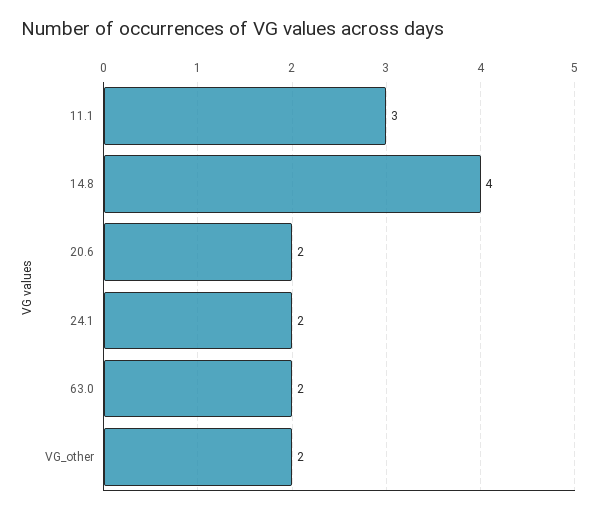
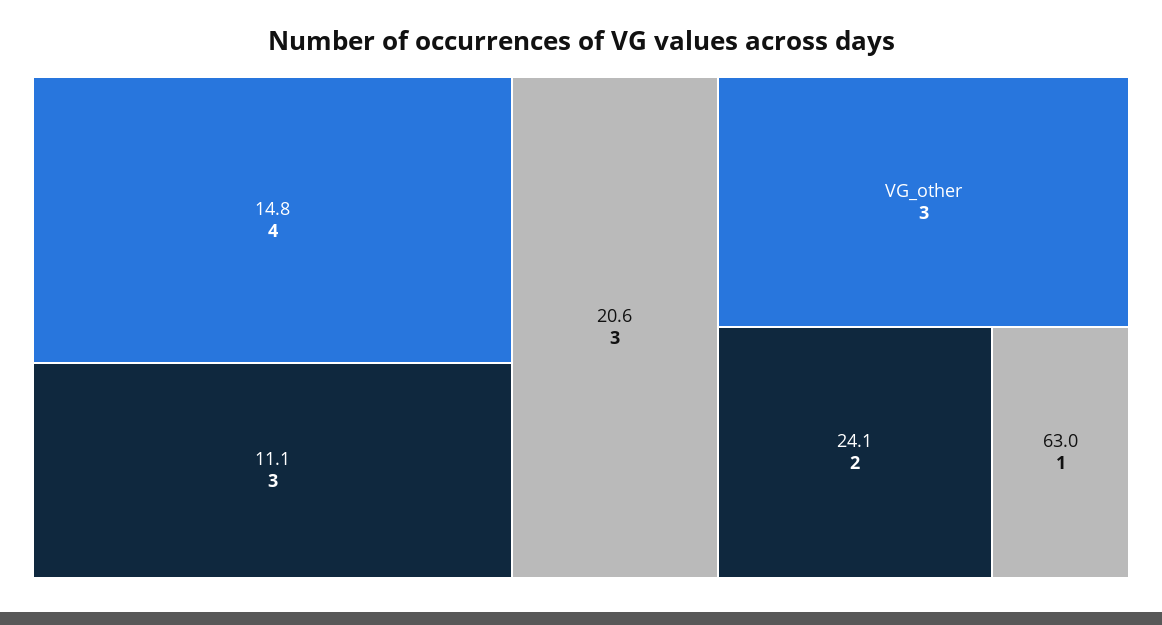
  {
    "11.1": 3,
    "14.8": 4,
-   "20.6": 2,
+   "20.6": 3,
    "24.1": 2,
-   "63.0": 2,
+   "63.0": 1,
-   "VG_other": 2
+   "VG_other": 3
  }

